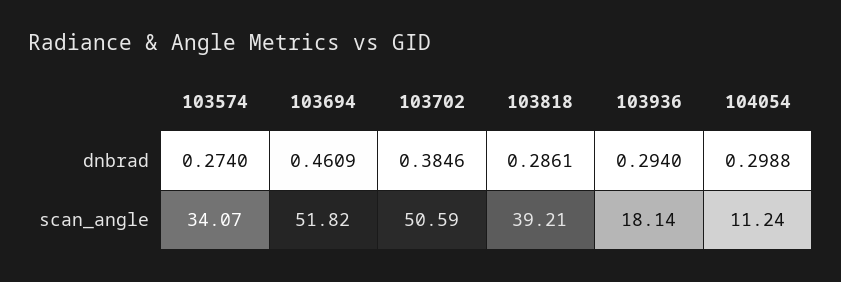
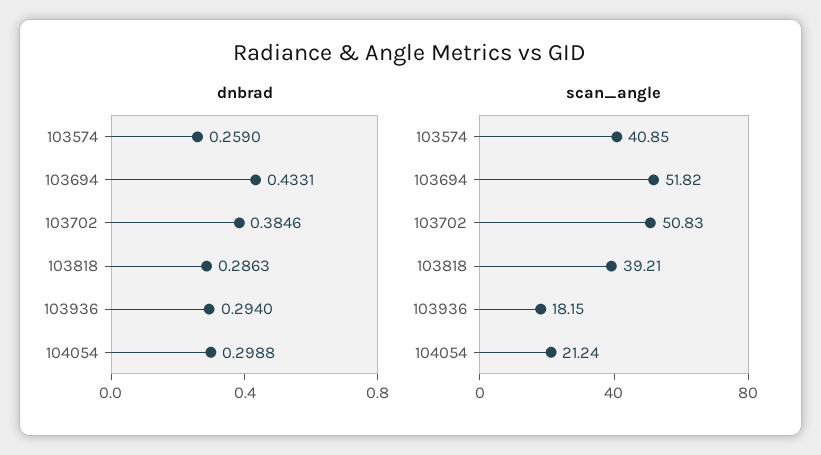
  {
    "dnbrad": {
-     "103574": 0.274,
+     "103574": 0.259,
-     "103694": 0.4609,
+     "103694": 0.4331,
      "103702": 0.3846,
-     "103818": 0.2861,
+     "103818": 0.2863,
      "103936": 0.294,
      "104054": 0.2988
    },
    "scan_angle": {
-     "103574": 34.07,
+     "103574": 40.85,
      "103694": 51.82,
-     "103702": 50.59,
+     "103702": 50.83,
      "103818": 39.21,
-     "103936": 18.14,
+     "103936": 18.15,
-     "104054": 11.24
+     "104054": 21.24
    }
  }

